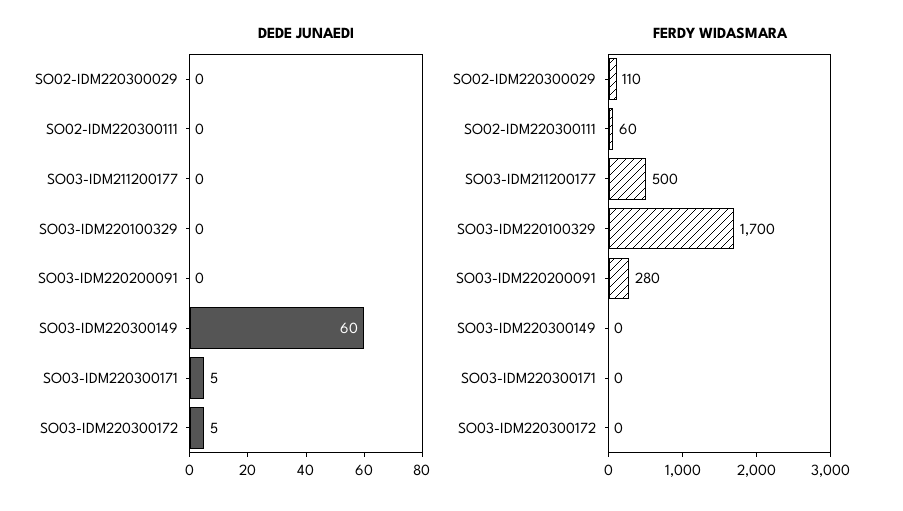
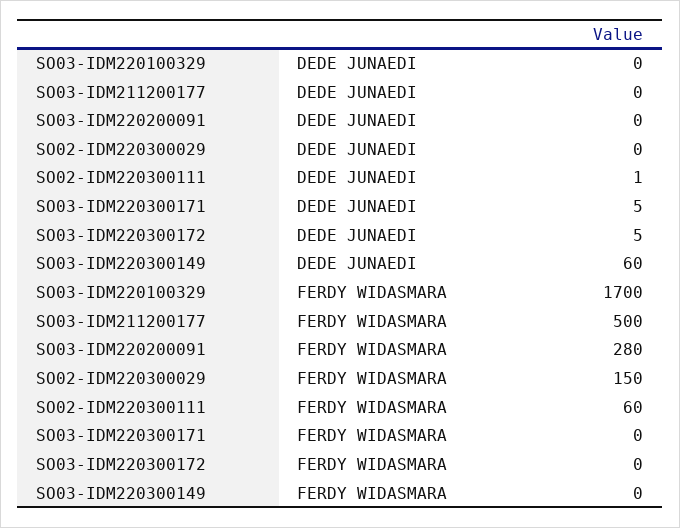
  {
    "DEDE JUNAEDI": {
      "SO02-IDM220300029": 0,
-     "SO02-IDM220300111": 0,
+     "SO02-IDM220300111": 1,
      "SO03-IDM211200177": 0,
      "SO03-IDM220100329": 0,
      "SO03-IDM220200091": 0,
      "SO03-IDM220300149": 60,
      "SO03-IDM220300171": 5,
      "SO03-IDM220300172": 5
    },
    "FERDY WIDASMARA": {
-     "SO02-IDM220300029": 110,
+     "SO02-IDM220300029": 150,
      "SO02-IDM220300111": 60,
      "SO03-IDM211200177": 500,
      "SO03-IDM220100329": 1700,
      "SO03-IDM220200091": 280,
      "SO03-IDM220300149": 0,
      "SO03-IDM220300171": 0,
      "SO03-IDM220300172": 0
    }
  }

